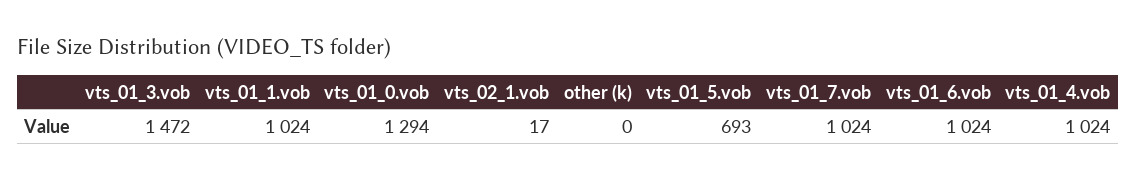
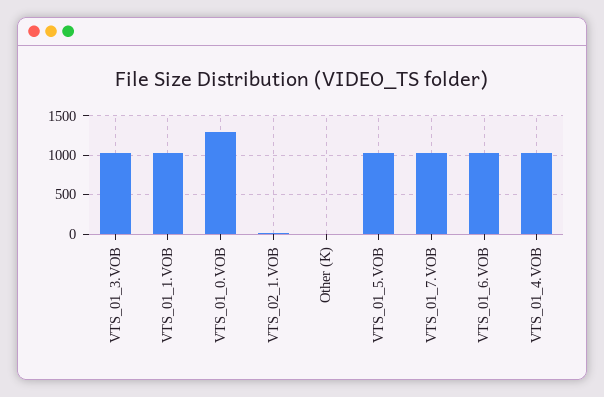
  {
-   "vts_01_3.vob": 1472,
+   "vts_01_3.vob": 1000,
    "vts_01_1.vob": 1024,
    "vts_01_0.vob": 1294,
    "vts_02_1.vob": 17,
    "other (k)": 0,
-   "vts_01_5.vob": 693,
+   "vts_01_5.vob": 1000,
    "vts_01_7.vob": 1024,
    "vts_01_6.vob": 1024,
    "vts_01_4.vob": 1024
  }

